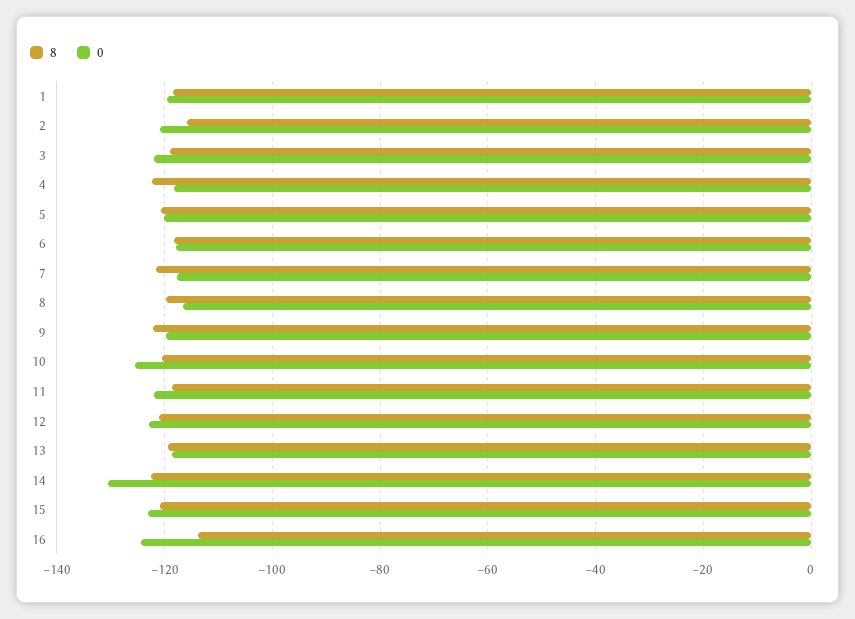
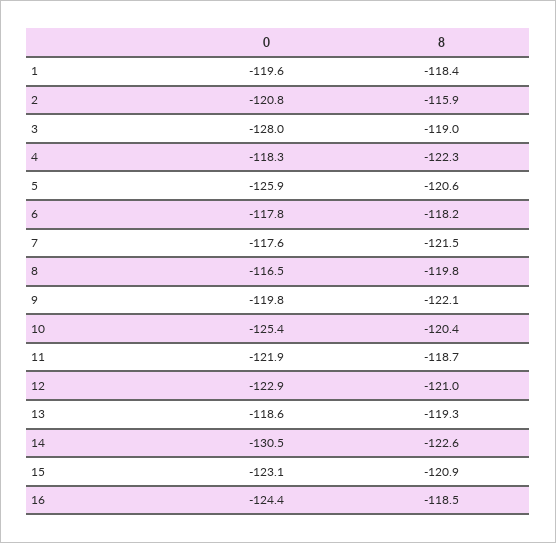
  {
    "8": {
      "1": -118.4,
      "2": -115.9,
      "3": -119,
      "4": -122.3,
      "5": -120.6,
      "6": -118.2,
      "7": -121.5,
      "8": -119.8,
      "9": -122.1,
      "10": -120.4,
      "11": -118.7,
      "12": -121,
      "13": -119.3,
      "14": -122.6,
      "15": -120.9,
-     "16": -114
+     "16": -118.5
    },
    "0": {
      "1": -119.6,
      "2": -120.8,
-     "3": -122,
+     "3": -128,
      "4": -118.3,
-     "5": -120,
+     "5": -125.9,
      "6": -117.8,
      "7": -117.6,
      "8": -116.5,
      "9": -119.8,
      "10": -125.4,
      "11": -121.9,
      "12": -122.9,
      "13": -118.6,
      "14": -130.5,
      "15": -123.1,
      "16": -124.4
    }
  }

